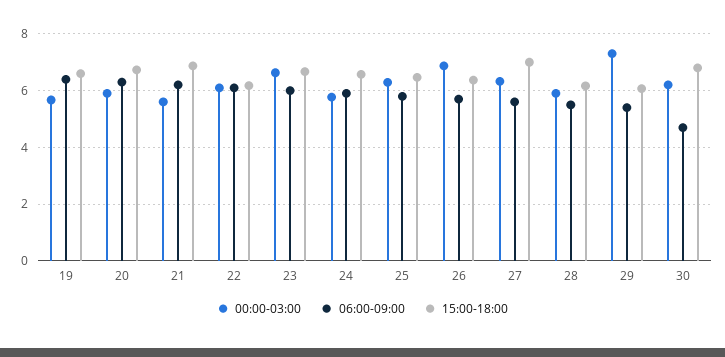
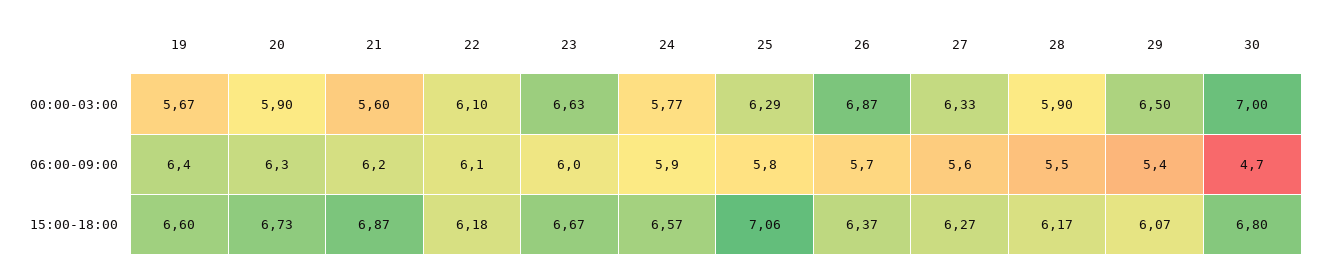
  {
    "00:00-03:00": {
      "19": 5.67,
      "20": 5.9,
      "21": 5.6,
      "22": 6.1,
      "23": 6.63,
      "24": 5.77,
      "25": 6.29,
      "26": 6.87,
      "27": 6.33,
      "28": 5.9,
-     "29": 7.25,
+     "29": 6.5,
-     "30": 6.25
+     "30": 7
    },
    "06:00-09:00": {
      "19": 6.4,
      "20": 6.3,
      "21": 6.2,
      "22": 6.1,
      "23": 6,
      "24": 5.9,
      "25": 5.8,
      "26": 5.7,
      "27": 5.6,
      "28": 5.5,
      "29": 5.4,
      "30": 4.7
    },
    "15:00-18:00": {
      "19": 6.6,
      "20": 6.73,
      "21": 6.87,
      "22": 6.18,
      "23": 6.67,
      "24": 6.57,
-     "25": 6.5,
+     "25": 7.06,
      "26": 6.37,
-     "27": 7,
+     "27": 6.27,
      "28": 6.17,
      "29": 6.07,
      "30": 6.8
    }
  }

